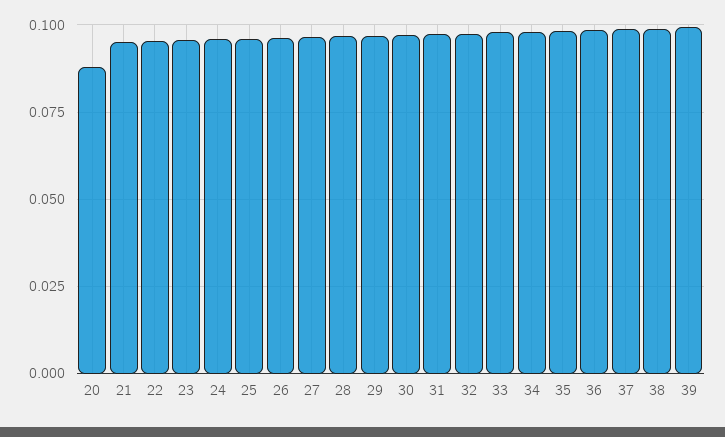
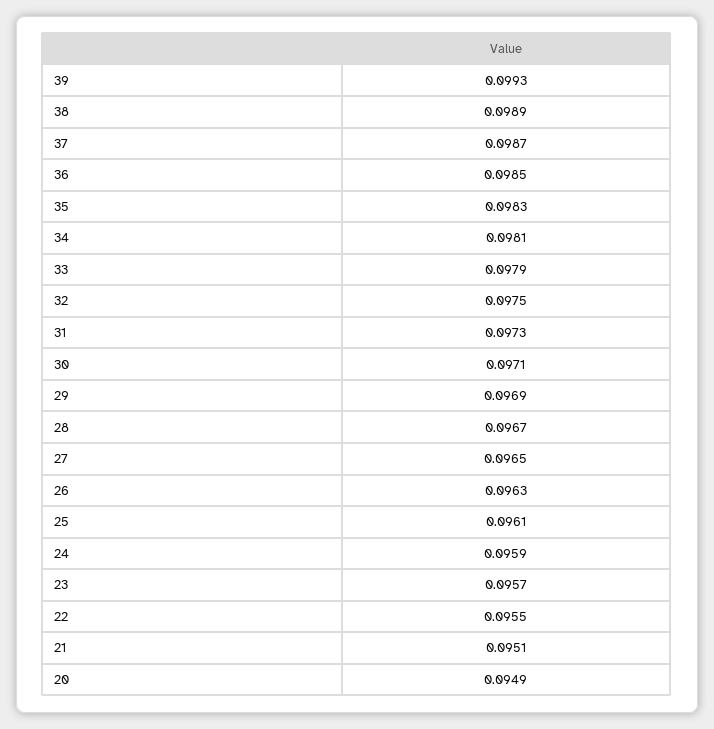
  {
-   "20": 0.0875,
+   "20": 0.0949,
    "21": 0.0951,
    "22": 0.0955,
    "23": 0.0957,
    "24": 0.0959,
    "25": 0.0961,
    "26": 0.0963,
    "27": 0.0965,
    "28": 0.0967,
    "29": 0.0969,
    "30": 0.0971,
    "31": 0.0973,
    "32": 0.0975,
    "33": 0.0979,
    "34": 0.0981,
    "35": 0.0983,
    "36": 0.0985,
    "37": 0.0987,
    "38": 0.0989,
    "39": 0.0993
  }

